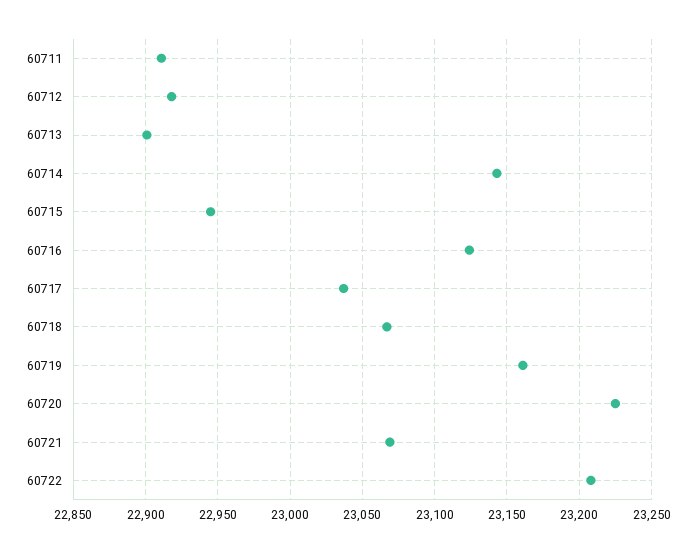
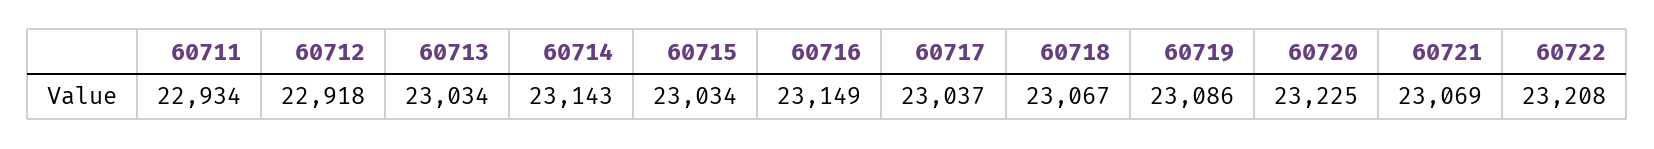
  {
-   "60711": 22910,
+   "60711": 22934,
    "60712": 22918,
-   "60713": 22900,
+   "60713": 23034,
    "60714": 23143,
-   "60715": 22945,
+   "60715": 23034,
-   "60716": 23125,
+   "60716": 23149,
    "60717": 23037,
    "60718": 23067,
-   "60719": 23160,
+   "60719": 23086,
    "60720": 23225,
    "60721": 23069,
    "60722": 23208
  }

